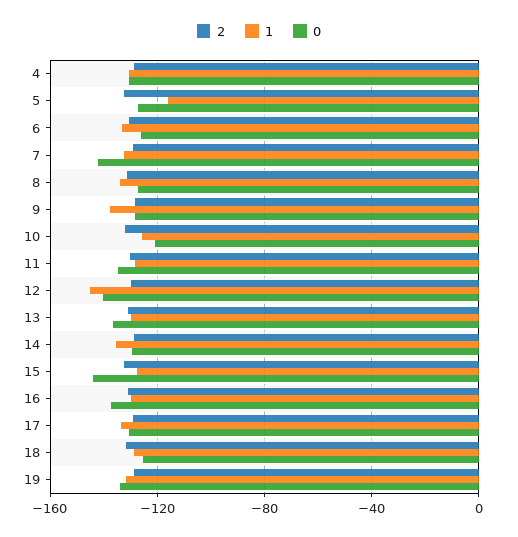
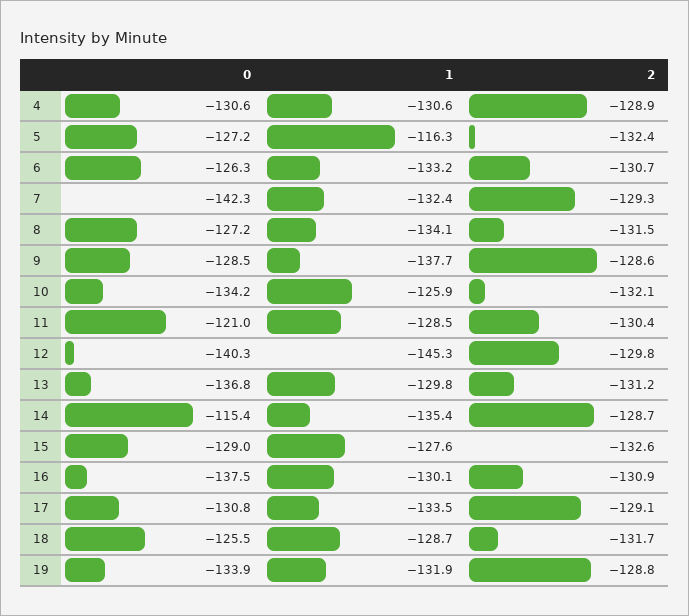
  {
    "2": {
      "4": -128.9,
      "5": -132.4,
      "6": -130.7,
      "7": -129.3,
      "8": -131.5,
      "9": -128.6,
      "10": -132.1,
      "11": -130.4,
      "12": -129.8,
      "13": -131.2,
      "14": -128.7,
      "15": -132.6,
      "16": -130.9,
      "17": -129.1,
      "18": -131.7,
      "19": -128.8
    },
    "1": {
      "4": -130.6,
      "5": -116.3,
      "6": -133.2,
      "7": -132.4,
      "8": -134.1,
      "9": -137.7,
      "10": -125.9,
      "11": -128.5,
      "12": -145.3,
      "13": -129.8,
      "14": -135.4,
      "15": -127.6,
      "16": -130.1,
      "17": -133.5,
      "18": -128.7,
      "19": -131.9
    },
    "0": {
      "4": -130.6,
      "5": -127.2,
      "6": -126.3,
      "7": -142.3,
      "8": -127.2,
      "9": -128.5,
-     "10": -120,
+     "10": -134.2,
-     "11": -135,
+     "11": -121,
      "12": -140.3,
      "13": -136.8,
-     "14": -130,
+     "14": -115.4,
-     "15": -145,
+     "15": -129,
      "16": -137.5,
      "17": -130.8,
      "18": -125.5,
      "19": -133.9
    }
  }

